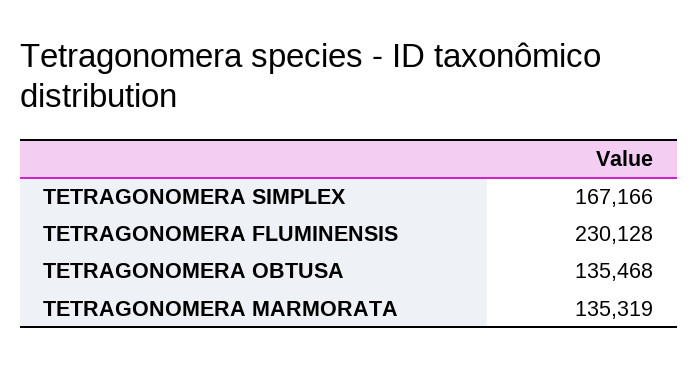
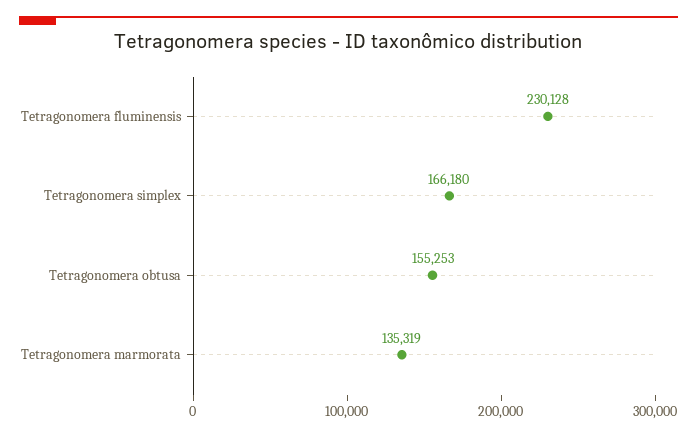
  {
-   "TETRAGONOMERA SIMPLEX": 167166,
+   "TETRAGONOMERA SIMPLEX": 166180,
    "TETRAGONOMERA FLUMINENSIS": 230128,
-   "TETRAGONOMERA OBTUSA": 135468,
+   "TETRAGONOMERA OBTUSA": 155253,
    "TETRAGONOMERA MARMORATA": 135319
  }

